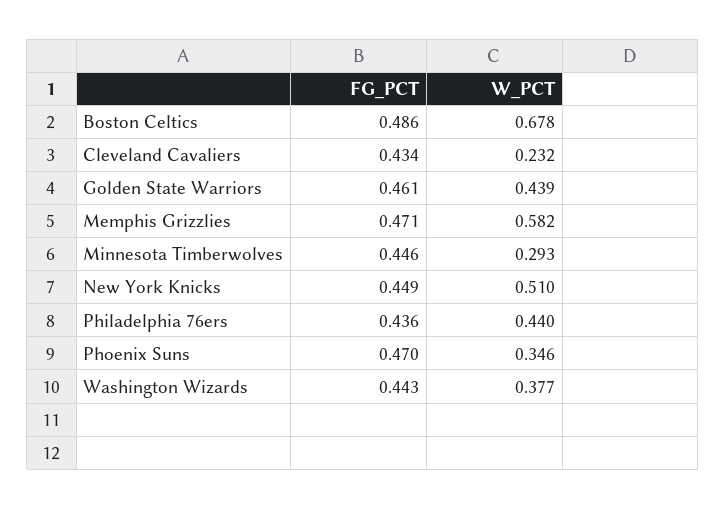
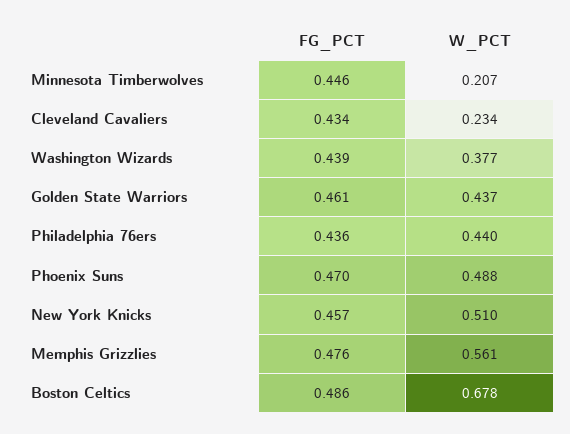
  {
    "FG_PCT": {
      "Boston Celtics": 0.486,
      "Cleveland Cavaliers": 0.434,
      "Golden State Warriors": 0.461,
-     "Memphis Grizzlies": 0.471,
+     "Memphis Grizzlies": 0.476,
      "Minnesota Timberwolves": 0.446,
-     "New York Knicks": 0.449,
+     "New York Knicks": 0.457,
      "Philadelphia 76ers": 0.436,
      "Phoenix Suns": 0.47,
-     "Washington Wizards": 0.443
+     "Washington Wizards": 0.439
    },
    "W_PCT": {
      "Boston Celtics": 0.678,
-     "Cleveland Cavaliers": 0.232,
+     "Cleveland Cavaliers": 0.234,
-     "Golden State Warriors": 0.439,
+     "Golden State Warriors": 0.437,
-     "Memphis Grizzlies": 0.582,
+     "Memphis Grizzlies": 0.561,
-     "Minnesota Timberwolves": 0.293,
+     "Minnesota Timberwolves": 0.207,
      "New York Knicks": 0.51,
      "Philadelphia 76ers": 0.44,
-     "Phoenix Suns": 0.346,
+     "Phoenix Suns": 0.488,
      "Washington Wizards": 0.377
    }
  }

